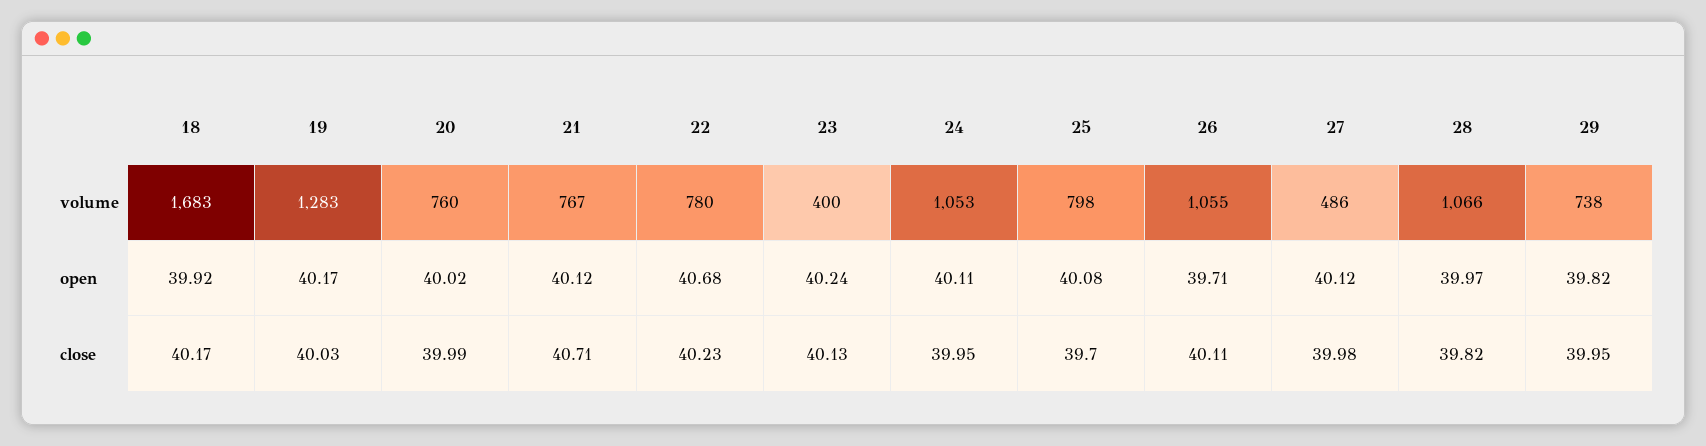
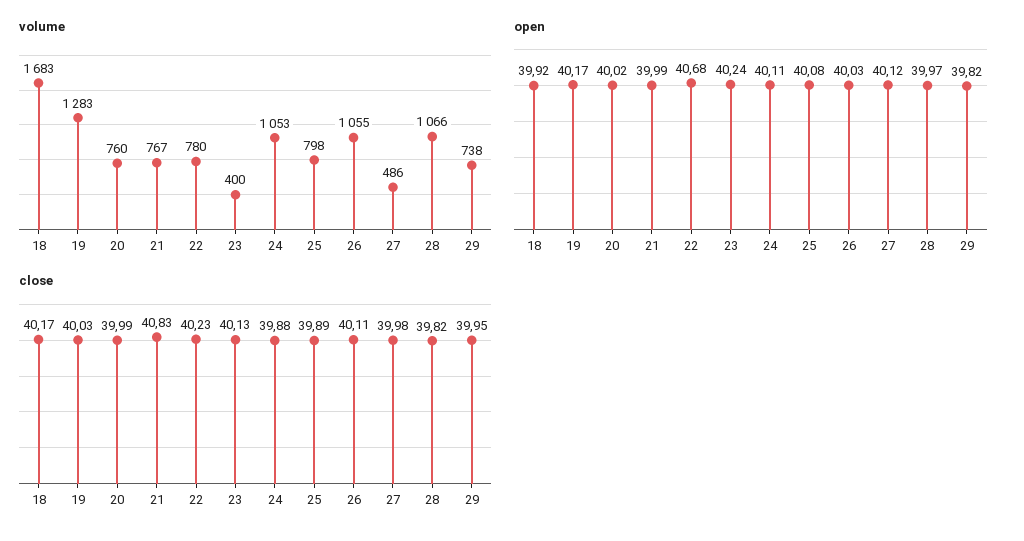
  {
    "volume": {
      "18": 1683,
      "19": 1283,
      "20": 760,
      "21": 767,
      "22": 780,
      "23": 400,
      "24": 1053,
      "25": 798,
      "26": 1055,
      "27": 486,
      "28": 1066,
      "29": 738
    },
    "open": {
      "18": 39.92,
      "19": 40.17,
      "20": 40.02,
-     "21": 40.12,
+     "21": 39.99,
      "22": 40.68,
      "23": 40.24,
      "24": 40.11,
      "25": 40.08,
-     "26": 39.71,
+     "26": 40.03,
      "27": 40.12,
      "28": 39.97,
      "29": 39.82
    },
    "close": {
      "18": 40.17,
      "19": 40.03,
      "20": 39.99,
-     "21": 40.71,
+     "21": 40.83,
      "22": 40.23,
      "23": 40.13,
-     "24": 39.95,
+     "24": 39.88,
-     "25": 39.7,
+     "25": 39.89,
      "26": 40.11,
      "27": 39.98,
      "28": 39.82,
      "29": 39.95
    }
  }

